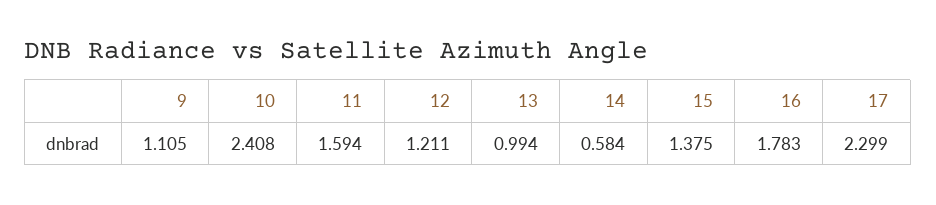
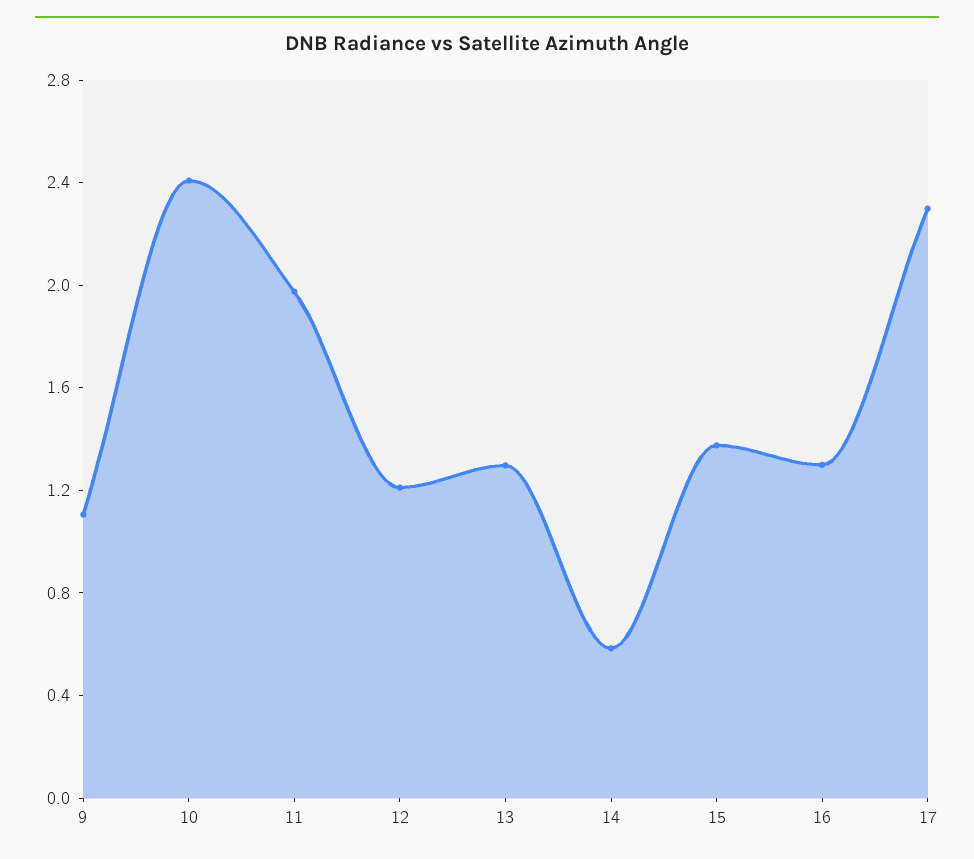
  {
    "9": 1.105,
    "10": 2.408,
-   "11": 1.594,
+   "11": 2,
    "12": 1.211,
-   "13": 0.994,
+   "13": 1.3,
    "14": 0.584,
    "15": 1.375,
-   "16": 1.783,
+   "16": 1.3,
    "17": 2.299
  }

